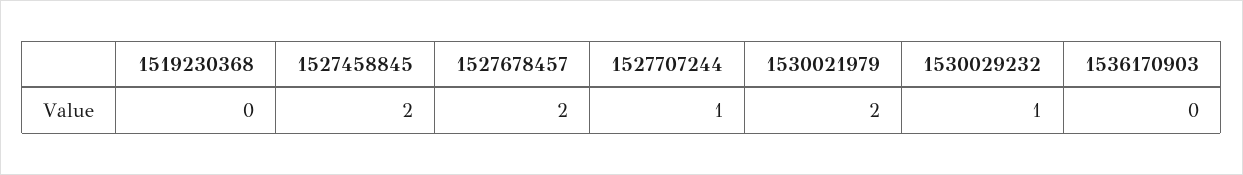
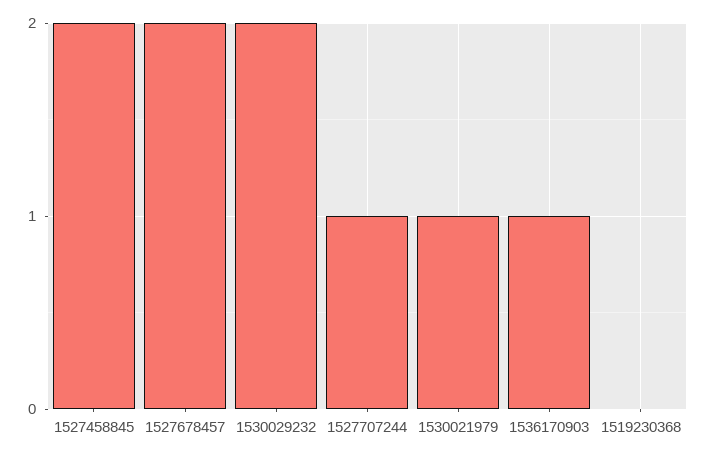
  {
    "1519230368": 0,
    "1527458845": 2,
    "1527678457": 2,
    "1527707244": 1,
-   "1530021979": 2,
+   "1530021979": 1,
-   "1530029232": 1,
+   "1530029232": 2,
-   "1536170903": 0
+   "1536170903": 1
  }

